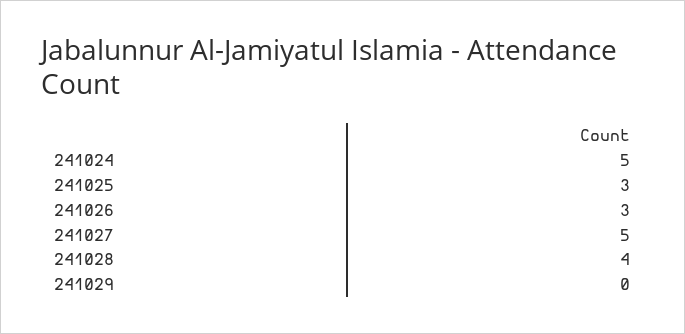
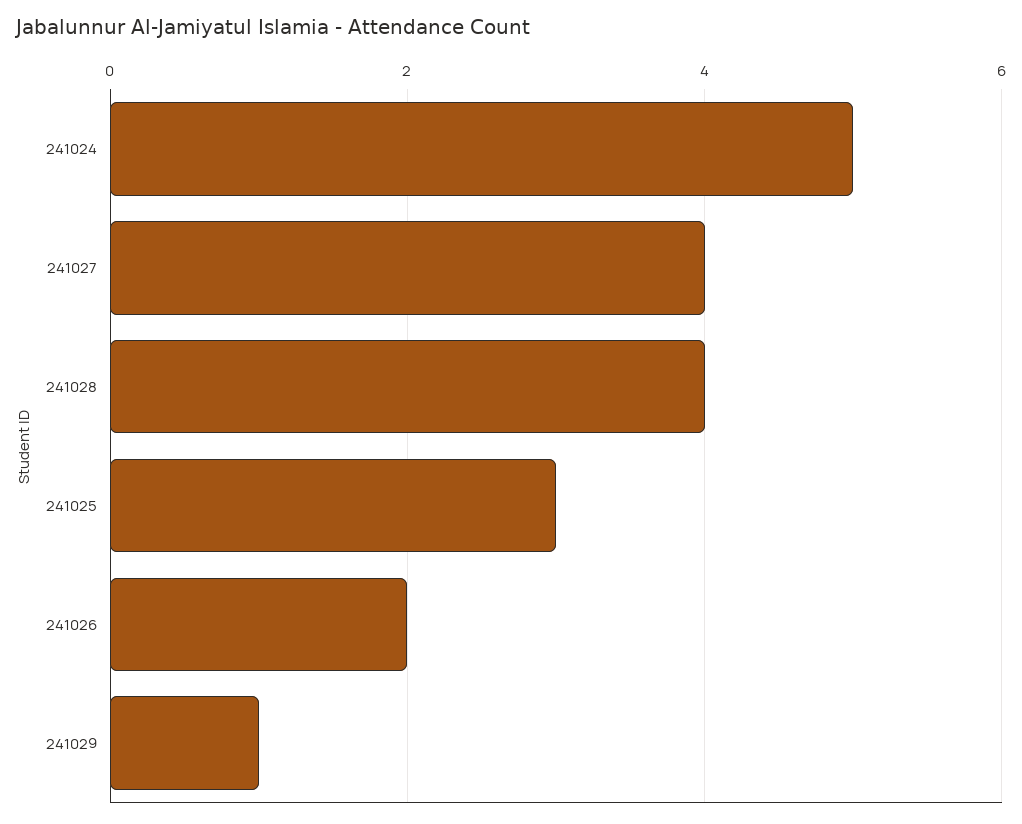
  {
    "241024": 5,
    "241025": 3,
-   "241026": 3,
+   "241026": 2,
-   "241027": 5,
+   "241027": 4,
    "241028": 4,
-   "241029": 0
+   "241029": 1
  }

